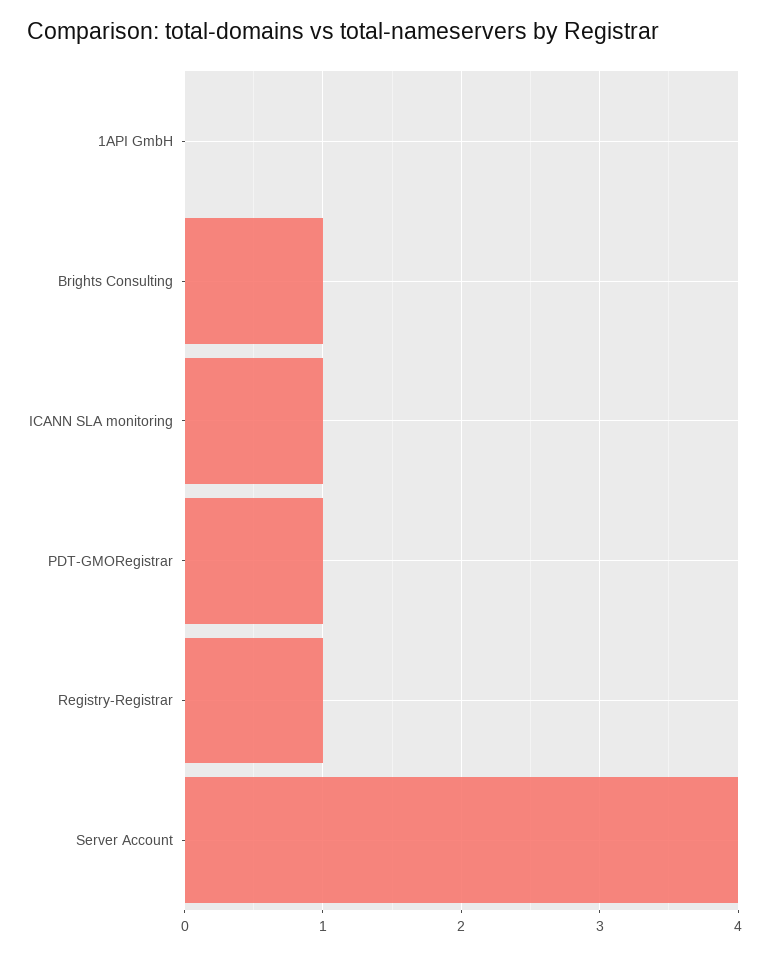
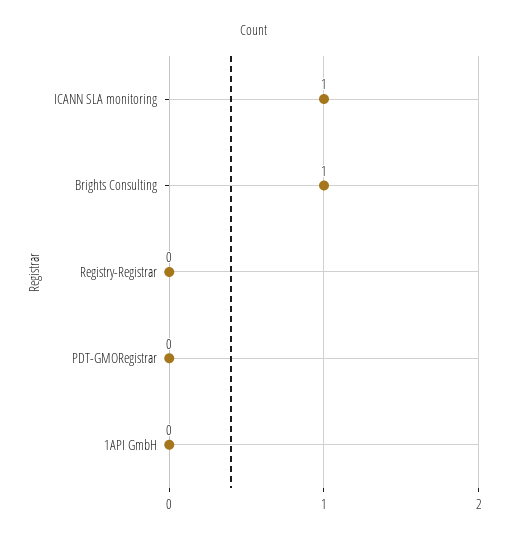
  {
    "1API GmbH": 0,
    "Brights Consulting": 1,
    "ICANN SLA monitoring": 1,
-   "PDT-GMORegistrar": 1,
+   "PDT-GMORegistrar": 0,
-   "Registry-Registrar": 1,
+   "Registry-Registrar": 0
-   "Server Account": 4
  }

